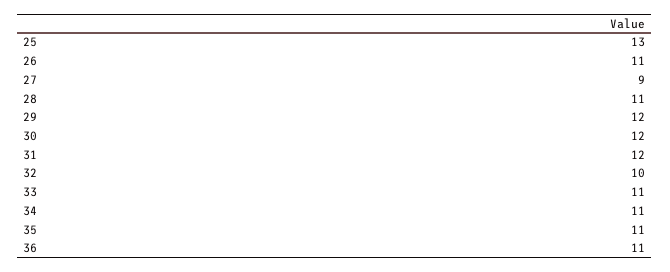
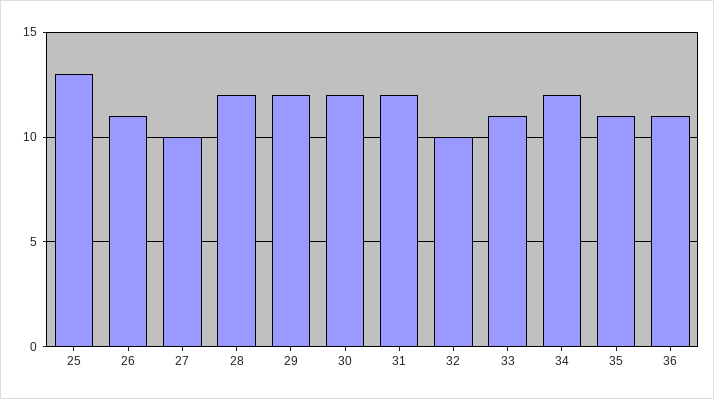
  {
    "25": 13,
    "26": 11,
-   "27": 9,
+   "27": 10,
-   "28": 11,
+   "28": 12,
    "29": 12,
    "30": 12,
    "31": 12,
    "32": 10,
    "33": 11,
-   "34": 11,
+   "34": 12,
    "35": 11,
    "36": 11
  }

